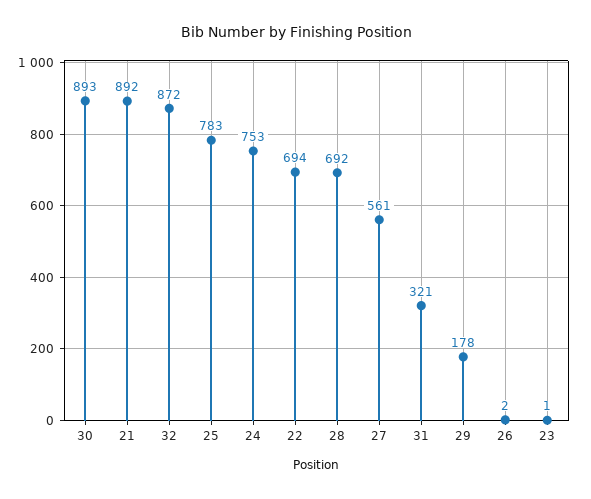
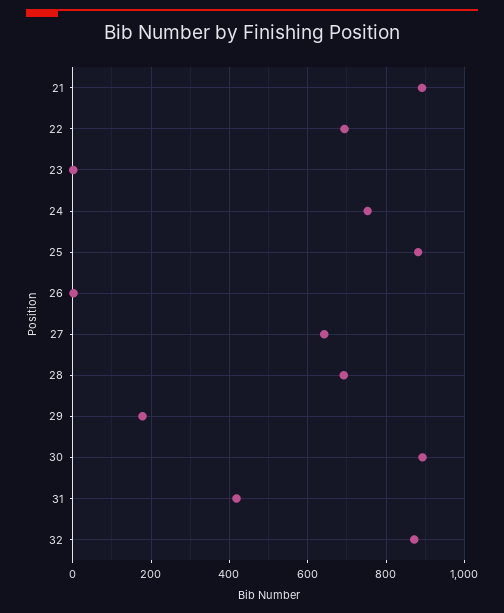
  {
    "30": 893,
    "21": 892,
    "32": 872,
-   "25": 783,
+   "25": 880,
    "24": 753,
    "22": 694,
    "28": 692,
-   "27": 561,
+   "27": 640,
-   "31": 321,
+   "31": 420,
    "29": 178,
    "26": 2,
    "23": 1
  }

